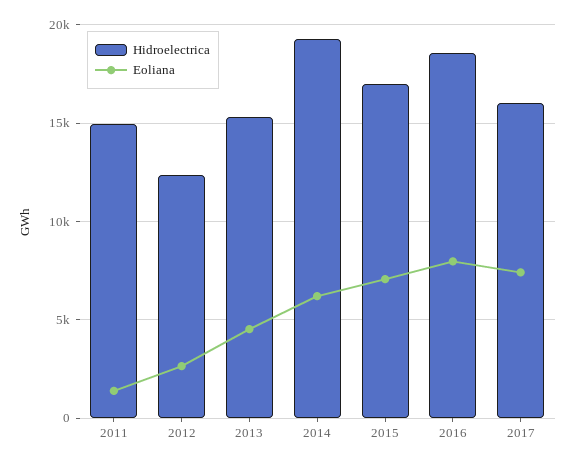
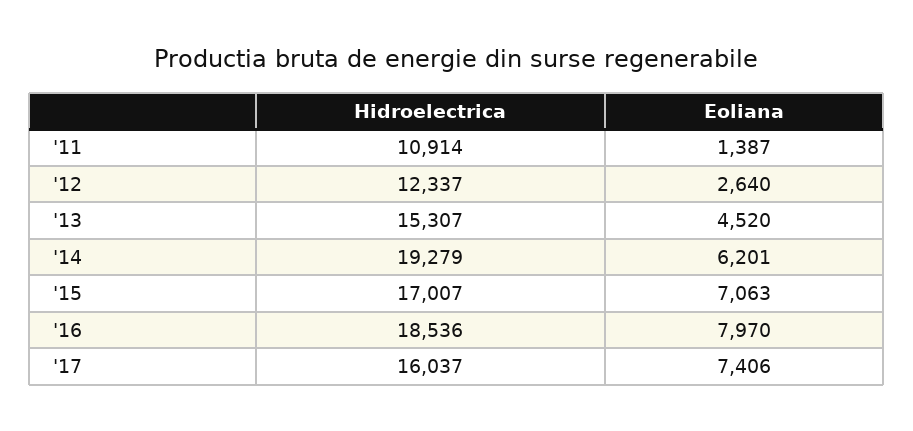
  {
    "Hidroelectrica": {
-     "2011": 15000,
+     "2011": 10914,
      "2012": 12337,
      "2013": 15307,
      "2014": 19279,
      "2015": 17007,
      "2016": 18536,
      "2017": 16037
    },
    "Eoliana": {
      "2011": 1387,
      "2012": 2640,
      "2013": 4520,
      "2014": 6201,
      "2015": 7063,
      "2016": 7970,
      "2017": 7406
    }
  }

